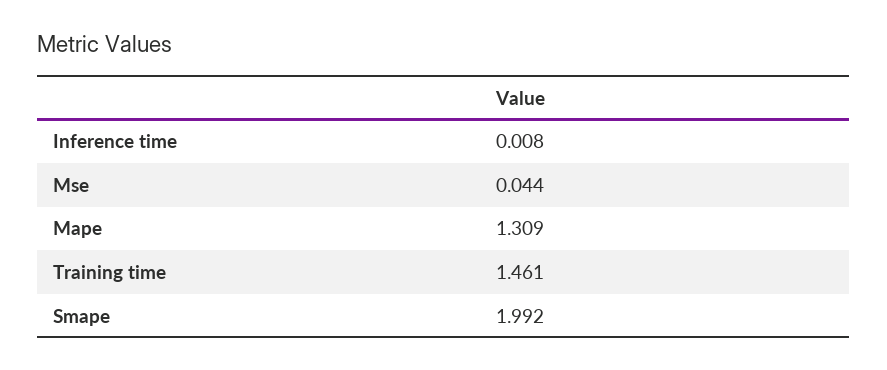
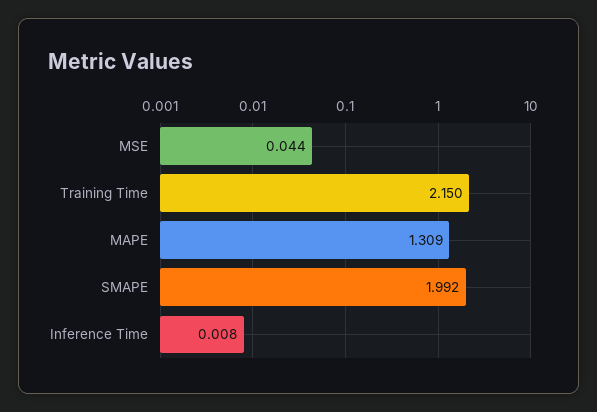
  {
    "Inference time": 0.008,
    "Mse": 0.044,
    "Mape": 1.309,
-   "Training time": 1.461,
+   "Training time": 2.15,
    "Smape": 1.992
  }

